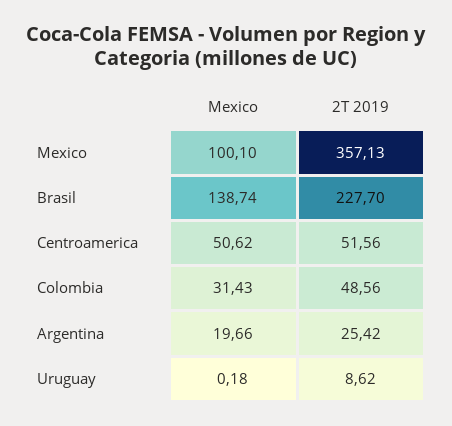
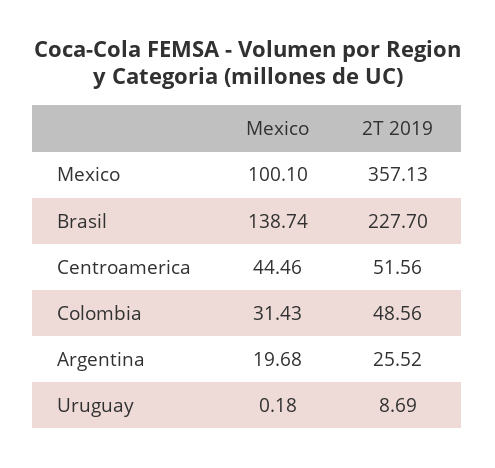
  {
    "Mexico": {
      "Mexico": 100.1,
      "Brasil": 138.74,
-     "Centroamerica": 50.62,
+     "Centroamerica": 44.46,
      "Colombia": 31.43,
-     "Argentina": 19.66,
+     "Argentina": 19.68,
      "Uruguay": 0.18
    },
    "2T 2019": {
      "Mexico": 357.13,
      "Brasil": 227.7,
      "Centroamerica": 51.56,
      "Colombia": 48.56,
-     "Argentina": 25.42,
+     "Argentina": 25.52,
-     "Uruguay": 8.62
+     "Uruguay": 8.69
    }
  }

